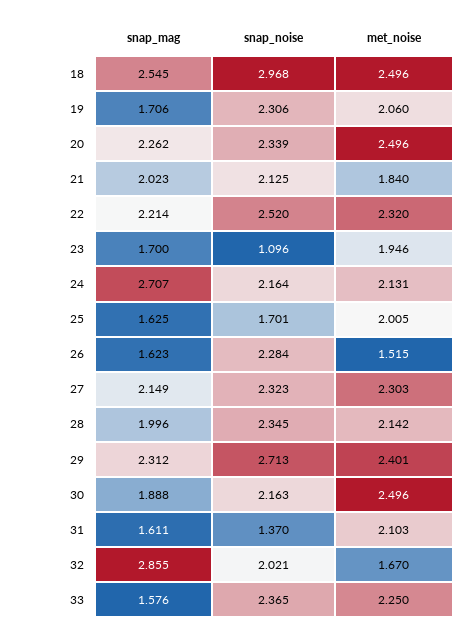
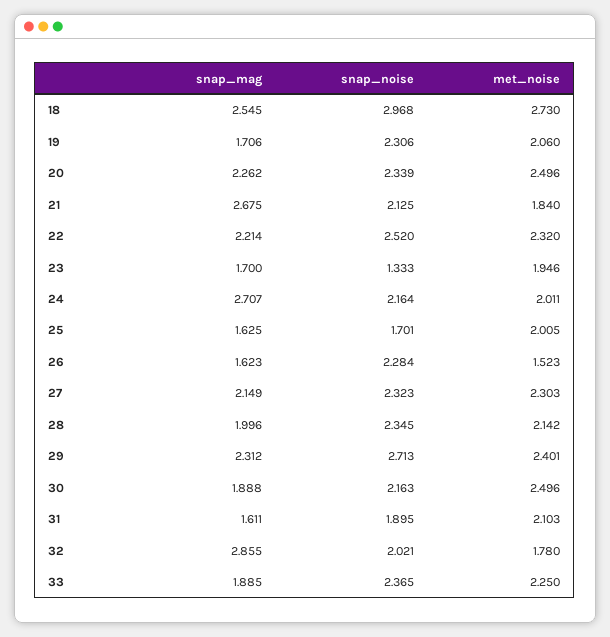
  {
    "snap_mag": {
      "18": 2.545,
      "19": 1.706,
      "20": 2.262,
-     "21": 2.023,
+     "21": 2.675,
      "22": 2.214,
      "23": 1.7,
      "24": 2.707,
      "25": 1.625,
      "26": 1.623,
      "27": 2.149,
      "28": 1.996,
      "29": 2.312,
      "30": 1.888,
      "31": 1.611,
      "32": 2.855,
-     "33": 1.576
+     "33": 1.885
    },
    "snap_noise": {
      "18": 2.968,
      "19": 2.306,
      "20": 2.339,
      "21": 2.125,
      "22": 2.52,
-     "23": 1.096,
+     "23": 1.333,
      "24": 2.164,
      "25": 1.701,
      "26": 2.284,
      "27": 2.323,
      "28": 2.345,
      "29": 2.713,
      "30": 2.163,
-     "31": 1.37,
+     "31": 1.895,
      "32": 2.021,
      "33": 2.365
    },
    "met_noise": {
-     "18": 2.496,
+     "18": 2.73,
      "19": 2.06,
      "20": 2.496,
      "21": 1.84,
      "22": 2.32,
      "23": 1.946,
-     "24": 2.131,
+     "24": 2.011,
      "25": 2.005,
-     "26": 1.515,
+     "26": 1.523,
      "27": 2.303,
      "28": 2.142,
      "29": 2.401,
      "30": 2.496,
      "31": 2.103,
-     "32": 1.67,
+     "32": 1.78,
      "33": 2.25
    }
  }

